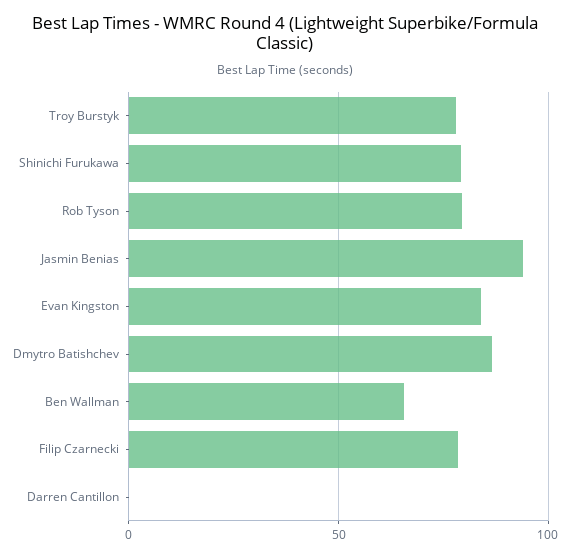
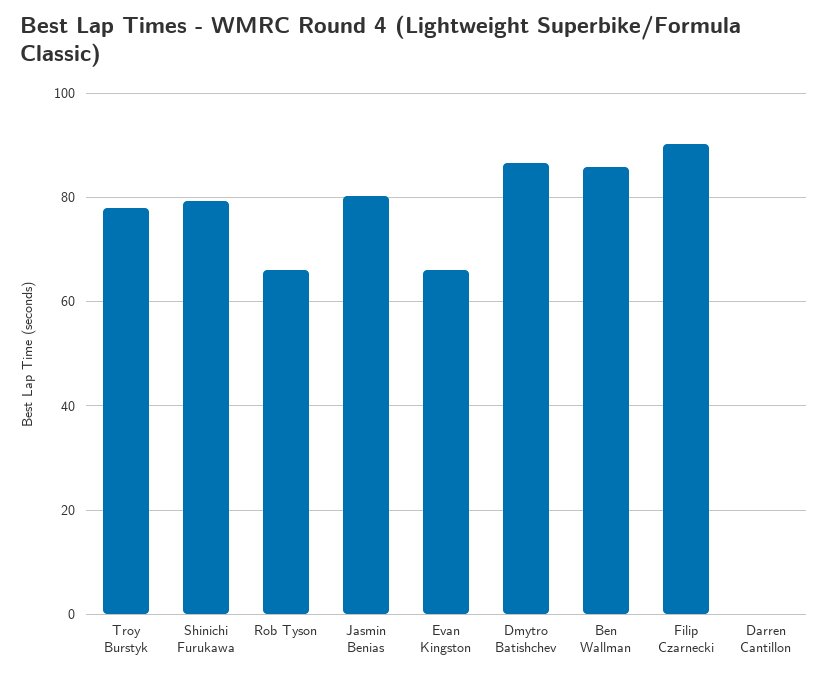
  {
    "Troy Burstyk": 78,
    "Shinichi Furukawa": 80,
-   "Rob Tyson": 80,
+   "Rob Tyson": 66,
-   "Jasmin Benias": 95,
+   "Jasmin Benias": 80,
-   "Evan Kingston": 85,
+   "Evan Kingston": 66,
    "Dmytro Batishchev": 86,
-   "Ben Wallman": 65,
+   "Ben Wallman": 86,
-   "Filip Czarnecki": 80,
+   "Filip Czarnecki": 90,
    "Darren Cantillon": 0
  }

